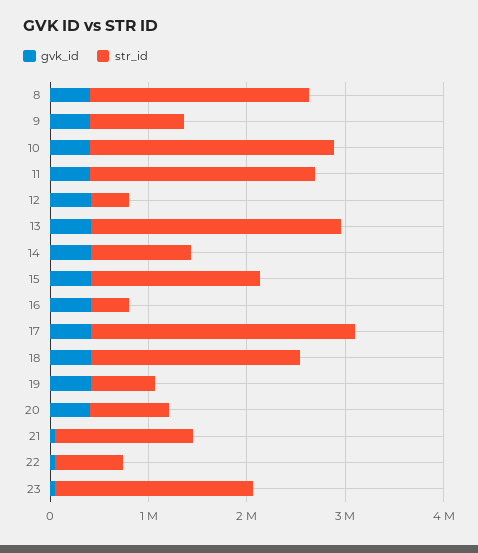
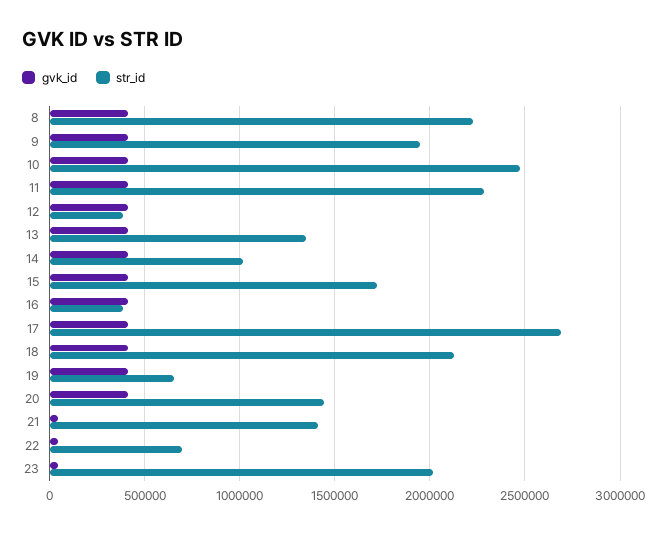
  {
    "gvk_id": {
      "8": 400000,
      "9": 400000,
      "10": 400000,
      "11": 400000,
      "12": 400000,
      "13": 400000,
      "14": 400000,
      "15": 400000,
      "16": 400000,
      "17": 400000,
      "18": 400000,
      "19": 400000,
      "20": 400000,
      "21": 50000,
      "22": 50000,
      "23": 50000
    },
    "str_id": {
      "8": 2250000,
-     "9": 1000000,
+     "9": 1950000,
      "10": 2500000,
      "11": 2300000,
      "12": 400000,
-     "13": 2600000,
+     "13": 1350000,
      "14": 1000000,
      "15": 1700000,
      "16": 400000,
      "17": 2700000,
      "18": 2150000,
      "19": 650000,
-     "20": 800000,
+     "20": 1450000,
      "21": 1400000,
      "22": 700000,
      "23": 2000000
    }
  }

